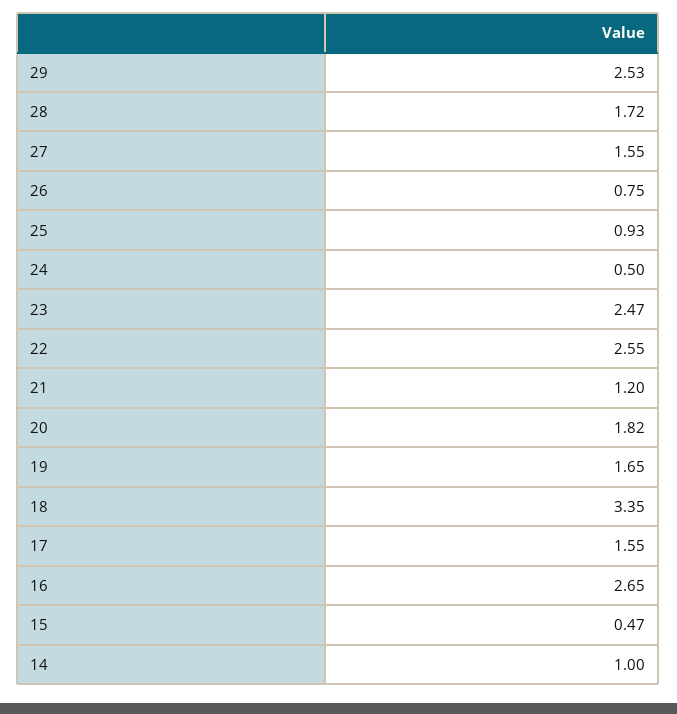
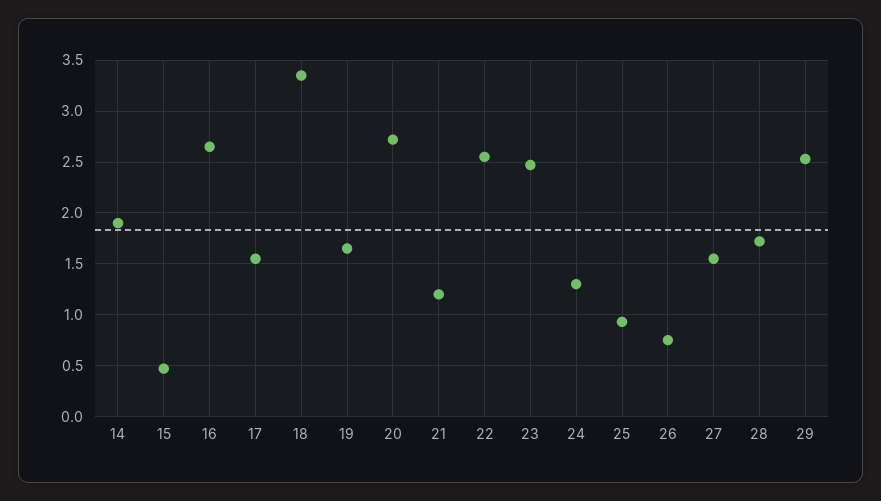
  {
    "29": 2.53,
    "28": 1.72,
    "27": 1.55,
    "26": 0.75,
    "25": 0.93,
-   "24": 0.5,
+   "24": 1.3,
    "23": 2.47,
    "22": 2.55,
    "21": 1.2,
-   "20": 1.82,
+   "20": 2.7,
    "19": 1.65,
    "18": 3.35,
    "17": 1.55,
    "16": 2.65,
    "15": 0.47,
-   "14": 1
+   "14": 1.9
  }

